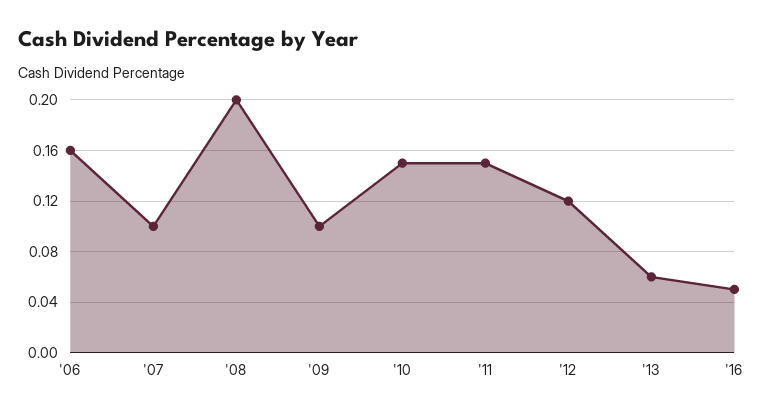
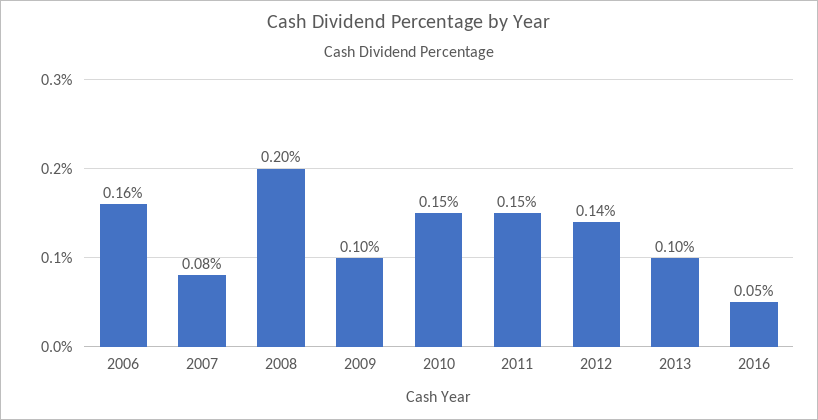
  {
    "'06": 0.16,
-   "'07": 0.1,
+   "'07": 0.08,
    "'08": 0.2,
    "'09": 0.1,
    "'10": 0.15,
    "'11": 0.15,
-   "'12": 0.12,
+   "'12": 0.14,
-   "'13": 0.06,
+   "'13": 0.1,
    "'16": 0.05
  }

